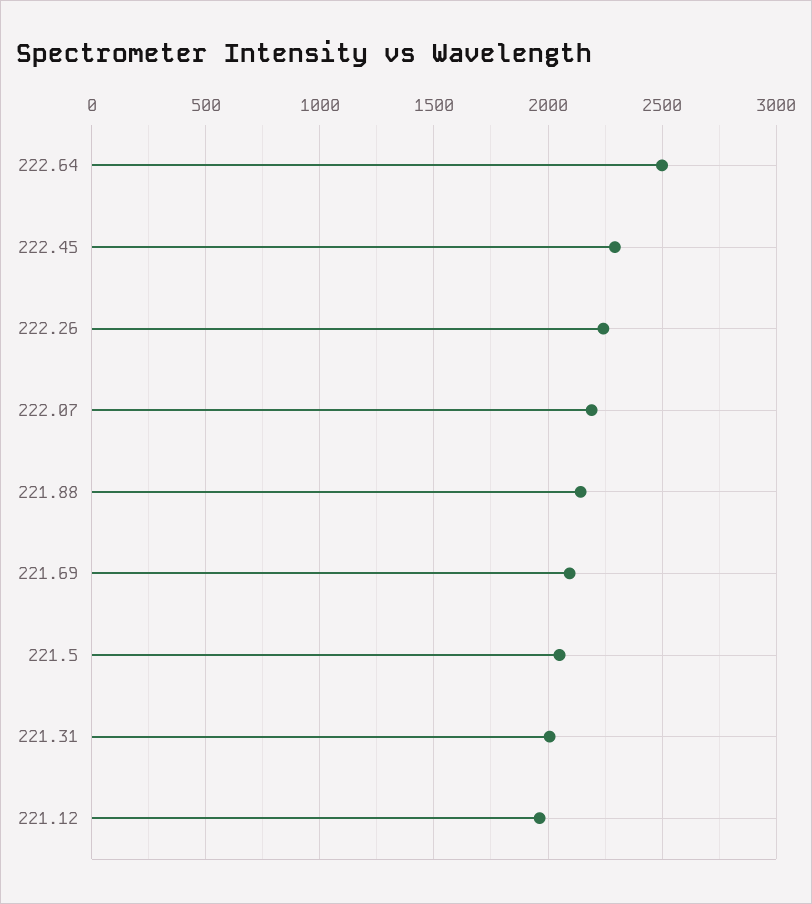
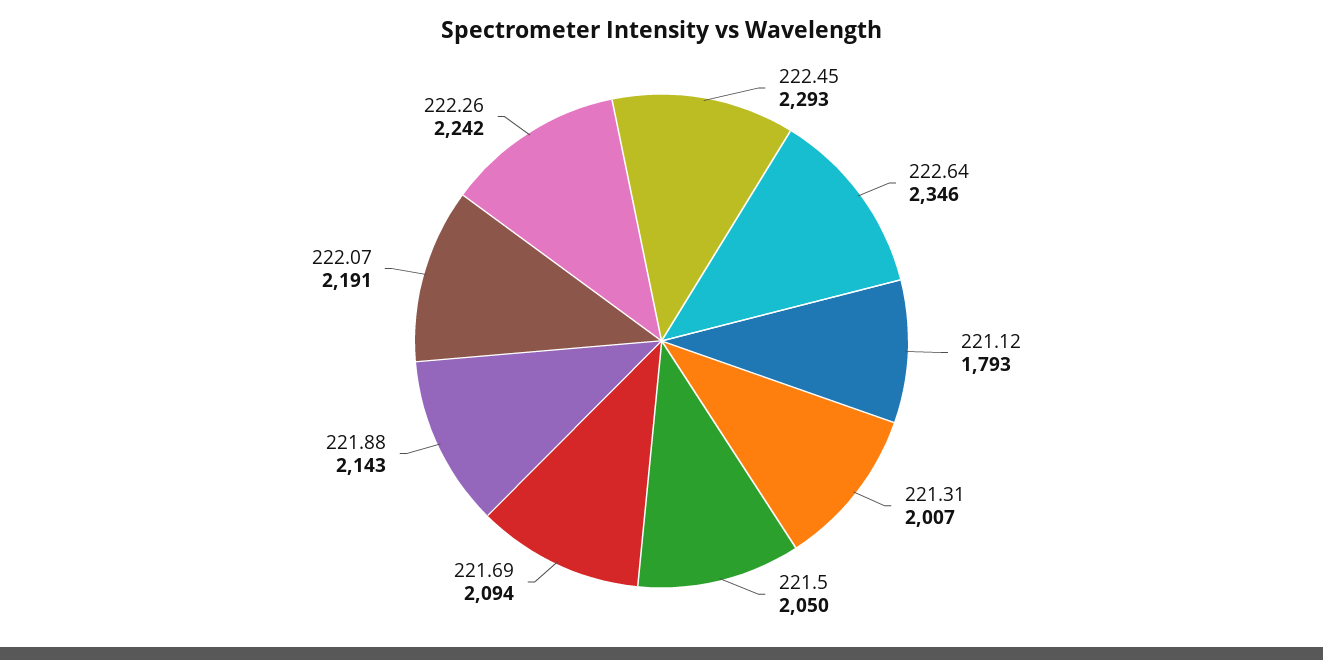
  {
-   "222.64": 2500,
+   "222.64": 2346,
    "222.45": 2293,
    "222.26": 2242,
    "222.07": 2191,
    "221.88": 2143,
    "221.69": 2094,
    "221.5": 2050,
    "221.31": 2007,
-   "221.12": 1950
+   "221.12": 1793
  }

